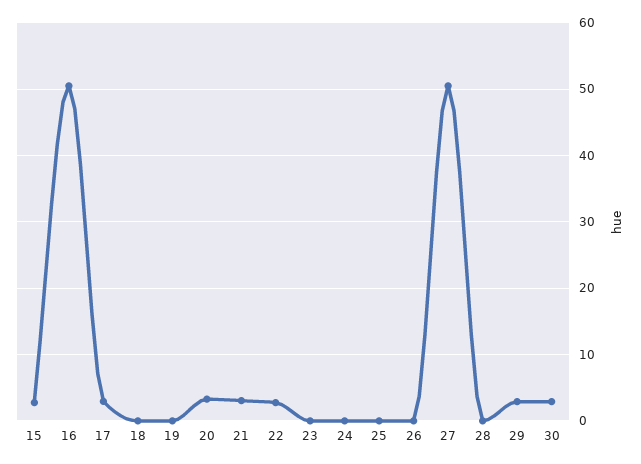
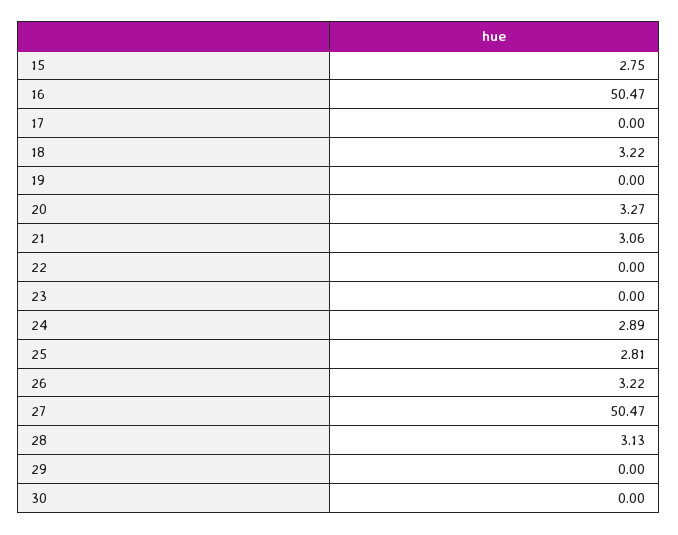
  {
    "15": 2.75,
    "16": 50.47,
-   "17": 3,
+   "17": 0,
-   "18": 0,
+   "18": 3.22,
    "19": 0,
    "20": 3.27,
    "21": 3.06,
-   "22": 3,
+   "22": 0,
    "23": 0,
-   "24": 0,
+   "24": 2.89,
-   "25": 0,
+   "25": 2.81,
-   "26": 0,
+   "26": 3.22,
    "27": 50.47,
-   "28": 0,
+   "28": 3.13,
-   "29": 3,
+   "29": 0,
-   "30": 3
+   "30": 0
  }

